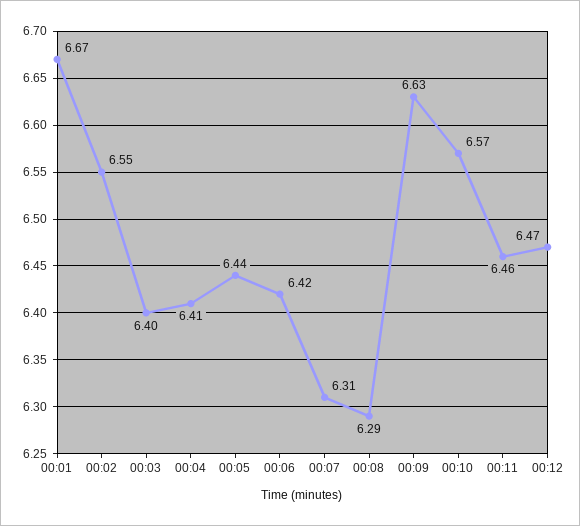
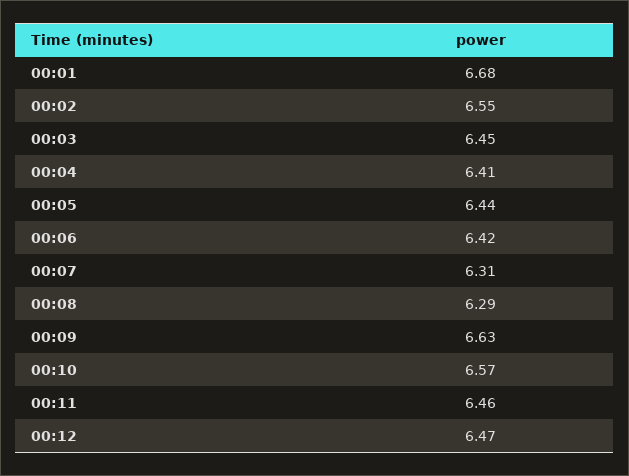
  {
-   "00:01": 6.67,
+   "00:01": 6.68,
    "00:02": 6.55,
-   "00:03": 6.4,
+   "00:03": 6.45,
    "00:04": 6.41,
    "00:05": 6.44,
    "00:06": 6.42,
    "00:07": 6.31,
    "00:08": 6.29,
    "00:09": 6.63,
    "00:10": 6.57,
    "00:11": 6.46,
    "00:12": 6.47
  }

